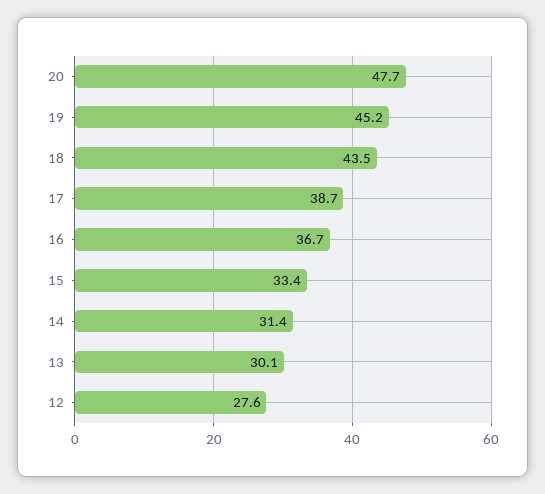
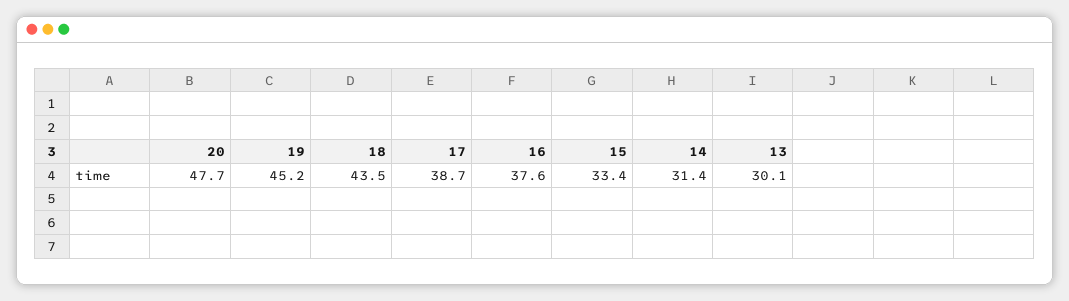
  {
    "20": 47.7,
    "19": 45.2,
    "18": 43.5,
    "17": 38.7,
-   "16": 36.7,
+   "16": 37.6,
    "15": 33.4,
    "14": 31.4,
-   "13": 30.1,
+   "13": 30.1
-   "12": 27.6
  }

